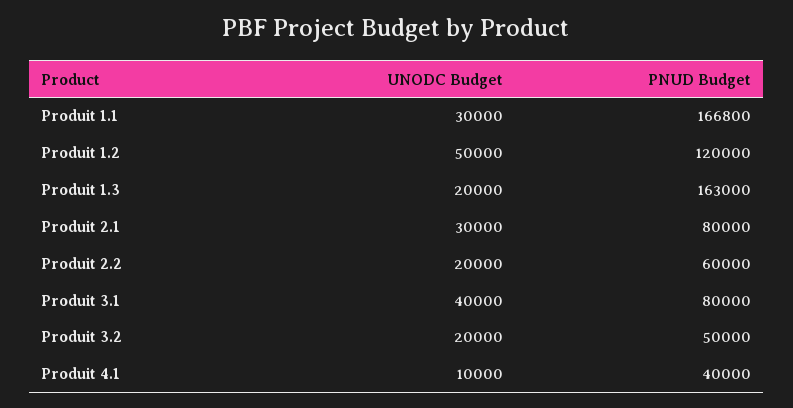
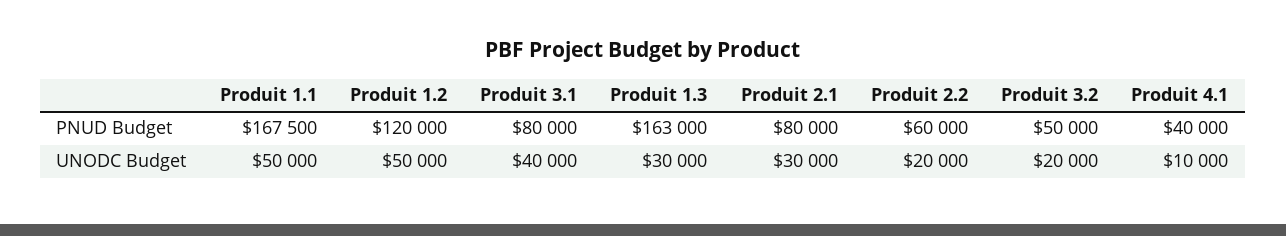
  {
    "UNODC Budget": {
-     "Produit 1.1": 30000,
+     "Produit 1.1": 50000,
      "Produit 1.2": 50000,
-     "Produit 1.3": 20000,
+     "Produit 1.3": 30000,
      "Produit 2.1": 30000,
      "Produit 2.2": 20000,
      "Produit 3.1": 40000,
      "Produit 3.2": 20000,
      "Produit 4.1": 10000
    },
    "PNUD Budget": {
-     "Produit 1.1": 166800,
+     "Produit 1.1": 167500,
      "Produit 1.2": 120000,
      "Produit 1.3": 163000,
      "Produit 2.1": 80000,
      "Produit 2.2": 60000,
      "Produit 3.1": 80000,
      "Produit 3.2": 50000,
      "Produit 4.1": 40000
    }
  }

